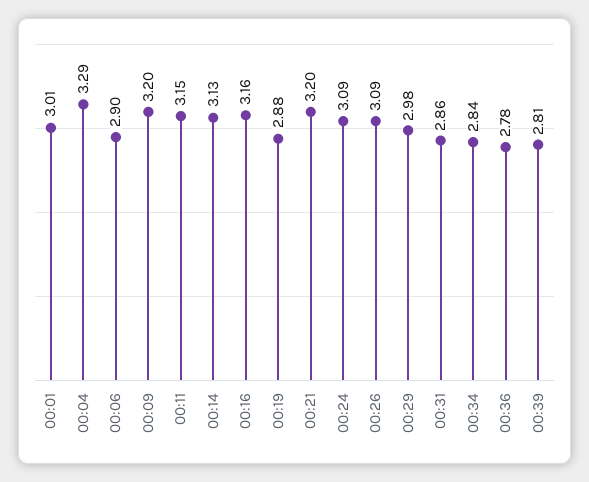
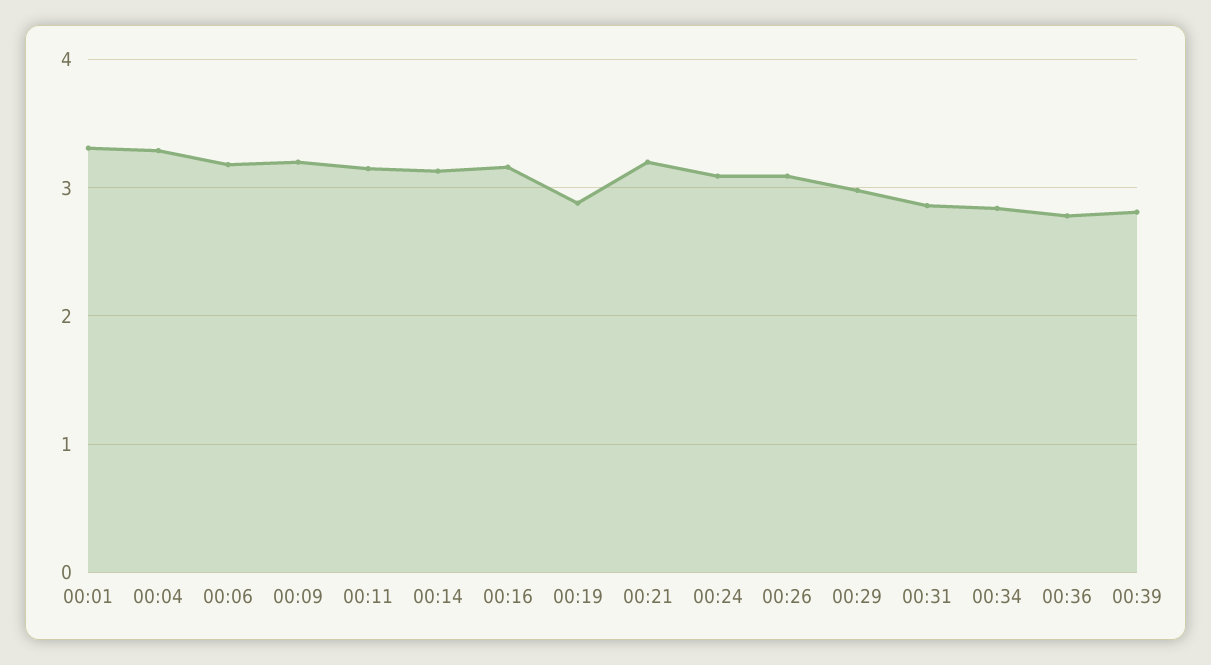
  {
-   "00:01": 3.01,
+   "00:01": 3.3,
    "00:04": 3.29,
-   "00:06": 2.9,
+   "00:06": 3.2,
    "00:09": 3.2,
    "00:11": 3.15,
    "00:14": 3.13,
    "00:16": 3.16,
    "00:19": 2.88,
    "00:21": 3.2,
    "00:24": 3.09,
    "00:26": 3.09,
    "00:29": 2.98,
    "00:31": 2.86,
    "00:34": 2.84,
    "00:36": 2.78,
    "00:39": 2.81
  }

